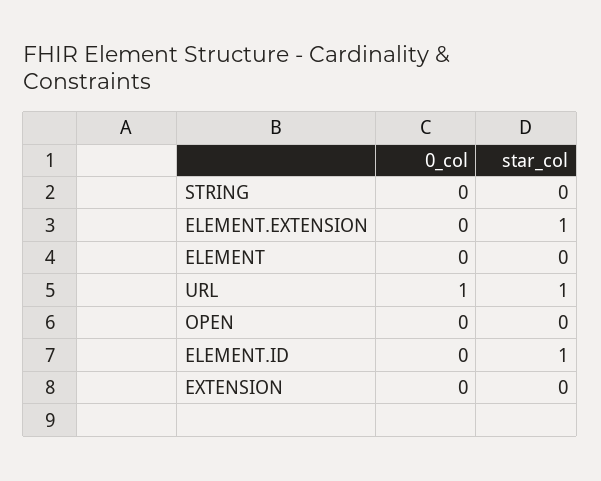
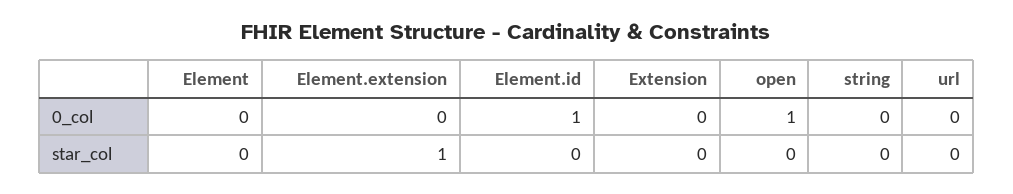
  {
    "0_col": {
      "STRING": 0,
      "ELEMENT.EXTENSION": 0,
      "ELEMENT": 0,
-     "URL": 1,
+     "URL": 0,
-     "OPEN": 0,
+     "OPEN": 1,
-     "ELEMENT.ID": 0,
+     "ELEMENT.ID": 1,
      "EXTENSION": 0
    },
    "star_col": {
      "STRING": 0,
      "ELEMENT.EXTENSION": 1,
      "ELEMENT": 0,
-     "URL": 1,
+     "URL": 0,
      "OPEN": 0,
-     "ELEMENT.ID": 1,
+     "ELEMENT.ID": 0,
      "EXTENSION": 0
    }
  }

